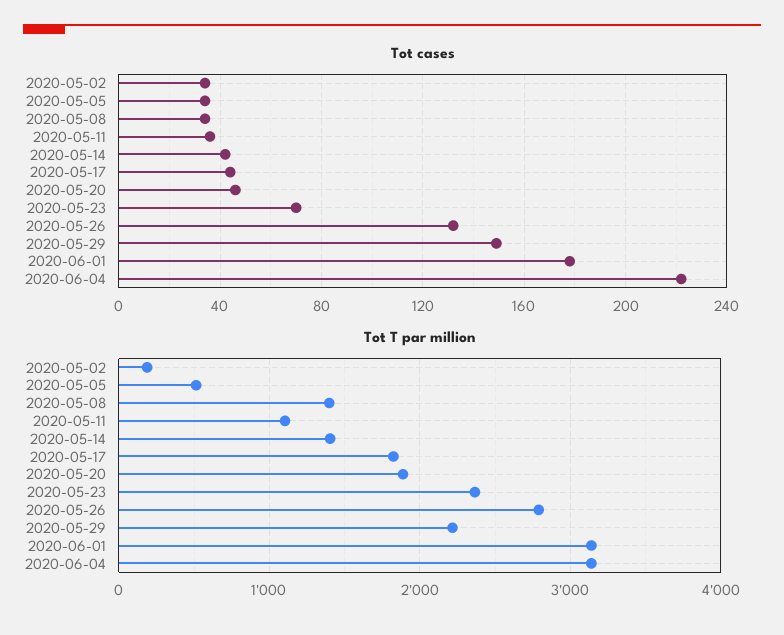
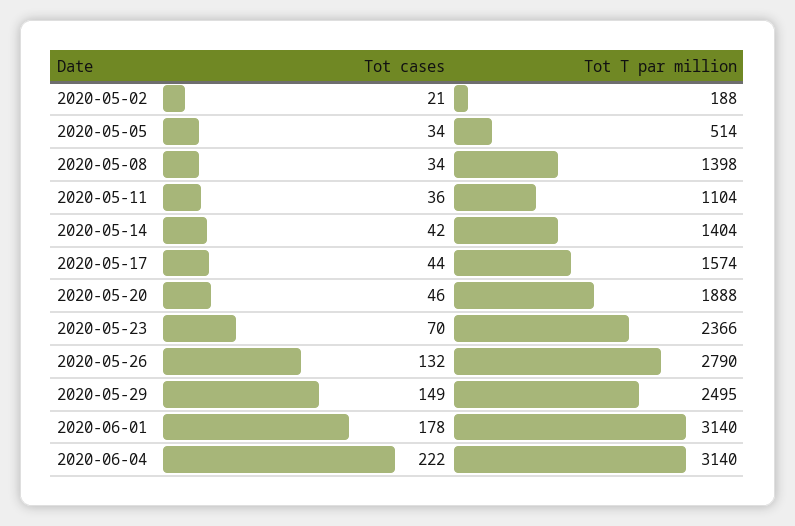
  {
    "Tot cases": {
-     "2020-05-02": 35,
+     "2020-05-02": 21,
      "2020-05-05": 34,
      "2020-05-08": 34,
      "2020-05-11": 36,
      "2020-05-14": 42,
      "2020-05-17": 44,
      "2020-05-20": 46,
      "2020-05-23": 70,
      "2020-05-26": 132,
      "2020-05-29": 149,
      "2020-06-01": 178,
      "2020-06-04": 222
    },
    "Tot T par million": {
      "2020-05-02": 188,
      "2020-05-05": 514,
      "2020-05-08": 1398,
      "2020-05-11": 1104,
      "2020-05-14": 1404,
-     "2020-05-17": 1800,
+     "2020-05-17": 1574,
      "2020-05-20": 1888,
      "2020-05-23": 2366,
      "2020-05-26": 2790,
-     "2020-05-29": 2200,
+     "2020-05-29": 2495,
      "2020-06-01": 3140,
      "2020-06-04": 3140
    }
  }

